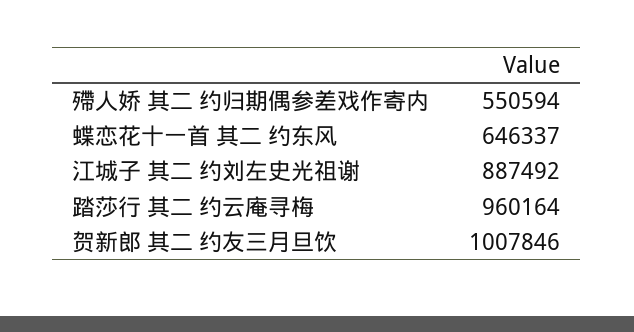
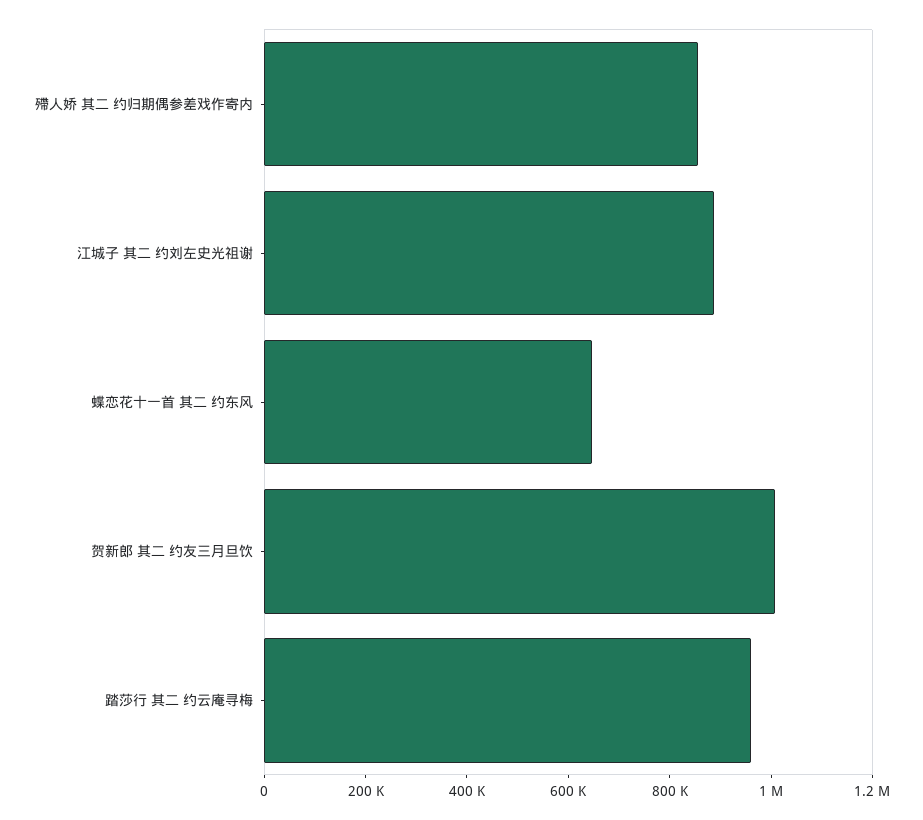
  {
-   "殢人娇 其二 约归期偶参差戏作寄内": 550594,
+   "殢人娇 其二 约归期偶参差戏作寄内": 850000,
    "蝶恋花十一首 其二 约东风": 646337,
    "江城子 其二 约刘左史光祖谢": 887492,
    "踏莎行 其二 约云庵寻梅": 960164,
    "贺新郎 其二 约友三月旦饮": 1007846
  }

